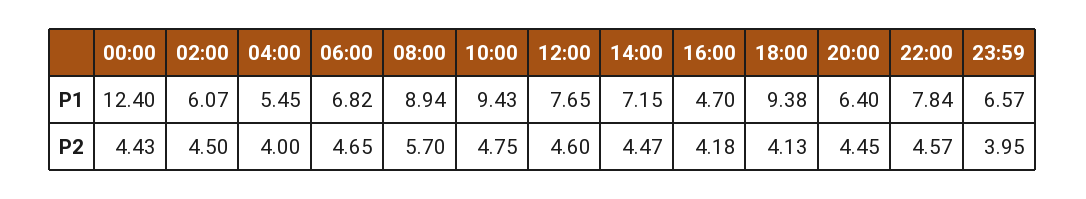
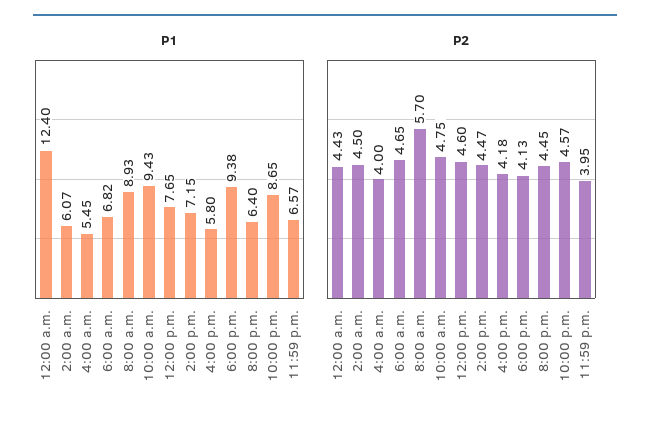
  {
    "P1": {
      "00:00": 12.4,
      "02:00": 6.07,
      "04:00": 5.45,
      "06:00": 6.82,
-     "08:00": 8.94,
+     "08:00": 8.93,
      "10:00": 9.43,
      "12:00": 7.65,
      "14:00": 7.15,
-     "16:00": 4.7,
+     "16:00": 5.8,
      "18:00": 9.38,
      "20:00": 6.4,
-     "22:00": 7.84,
+     "22:00": 8.65,
      "23:59": 6.57
    },
    "P2": {
      "00:00": 4.43,
      "02:00": 4.5,
      "04:00": 4,
      "06:00": 4.65,
      "08:00": 5.7,
      "10:00": 4.75,
      "12:00": 4.6,
      "14:00": 4.47,
      "16:00": 4.18,
      "18:00": 4.13,
      "20:00": 4.45,
      "22:00": 4.57,
      "23:59": 3.95
    }
  }

